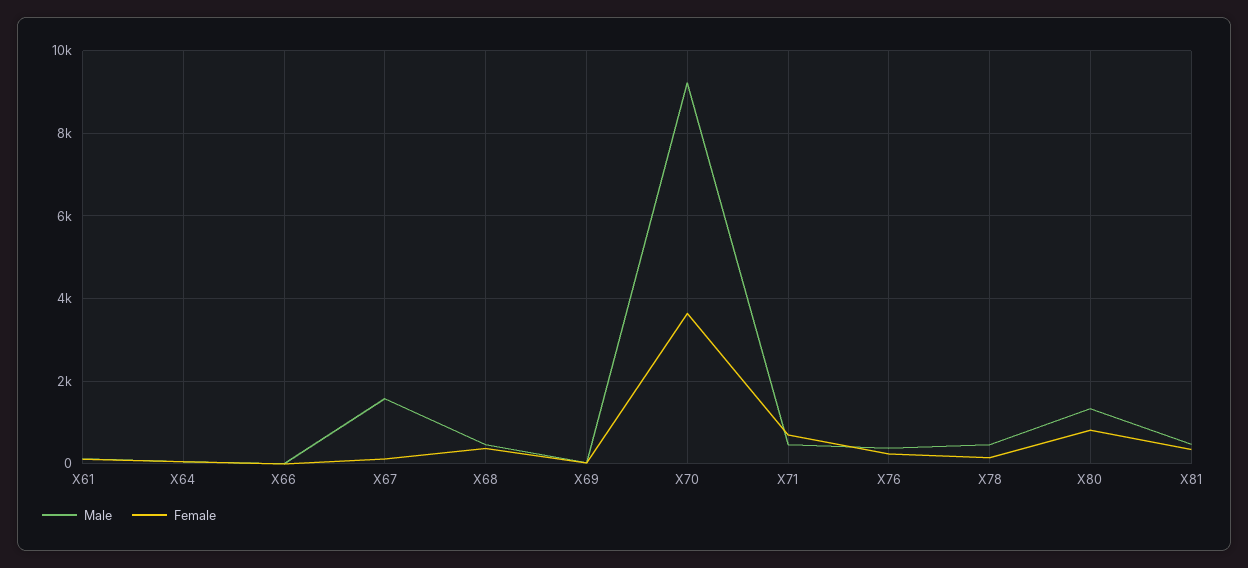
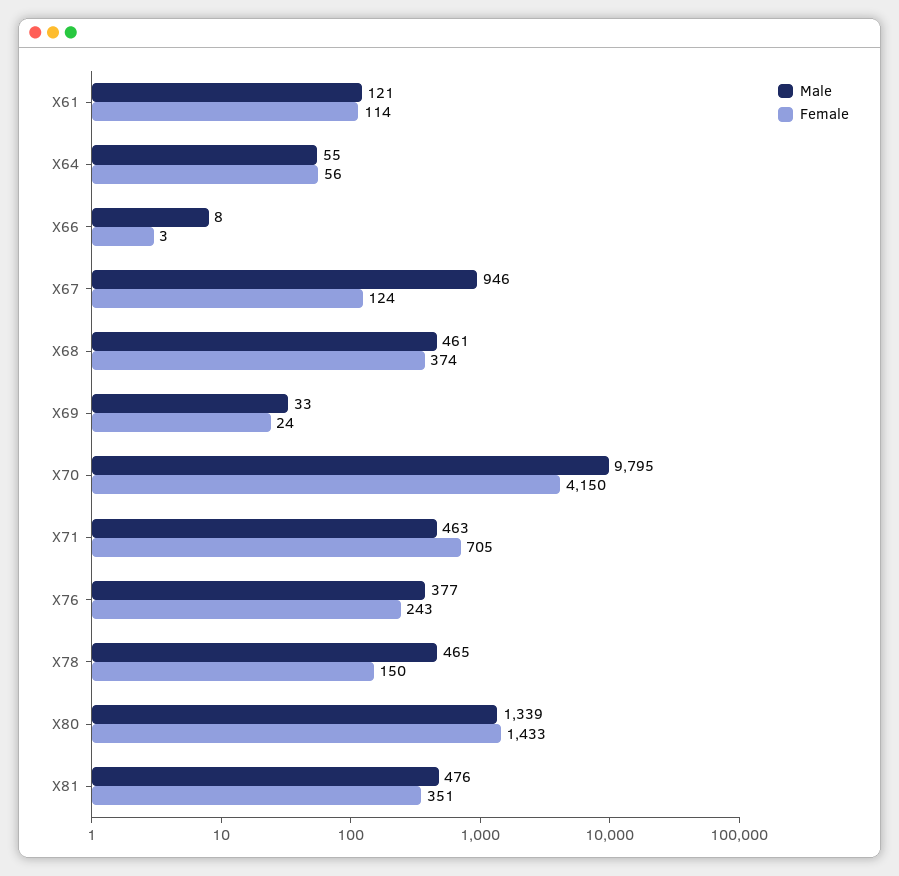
  {
    "Male": {
      "X61": 121,
      "X64": 55,
      "X66": 8,
-     "X67": 1600,
+     "X67": 946,
      "X68": 461,
      "X69": 33,
-     "X70": 9200,
+     "X70": 9795,
      "X71": 463,
      "X76": 377,
      "X78": 465,
      "X80": 1339,
      "X81": 476
    },
    "Female": {
      "X61": 114,
      "X64": 56,
      "X66": 3,
      "X67": 124,
      "X68": 374,
      "X69": 24,
-     "X70": 3600,
+     "X70": 4150,
      "X71": 705,
      "X76": 243,
      "X78": 150,
-     "X80": 800,
+     "X80": 1433,
      "X81": 351
    }
  }

